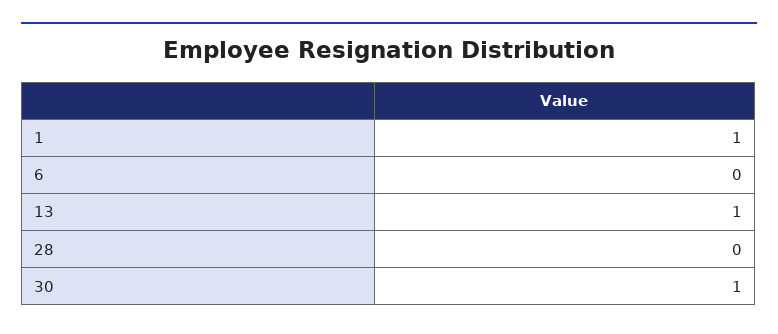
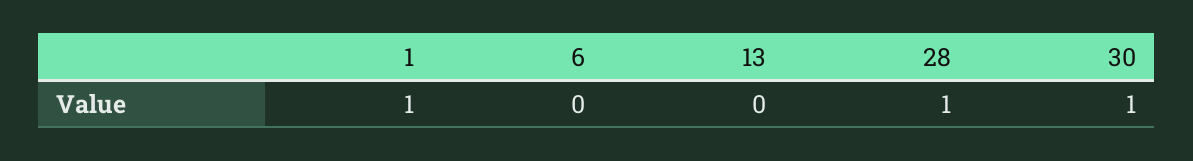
  {
    "1": 1,
    "6": 0,
-   "13": 1,
+   "13": 0,
-   "28": 0,
+   "28": 1,
    "30": 1
  }

